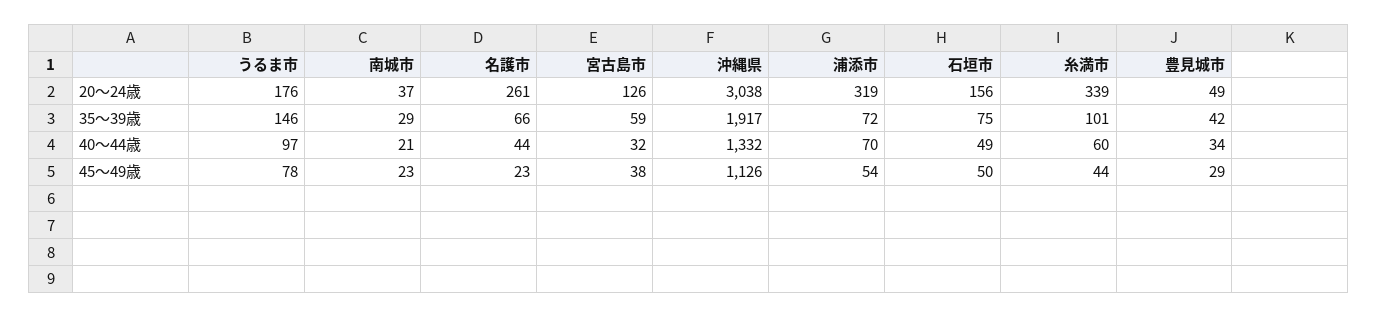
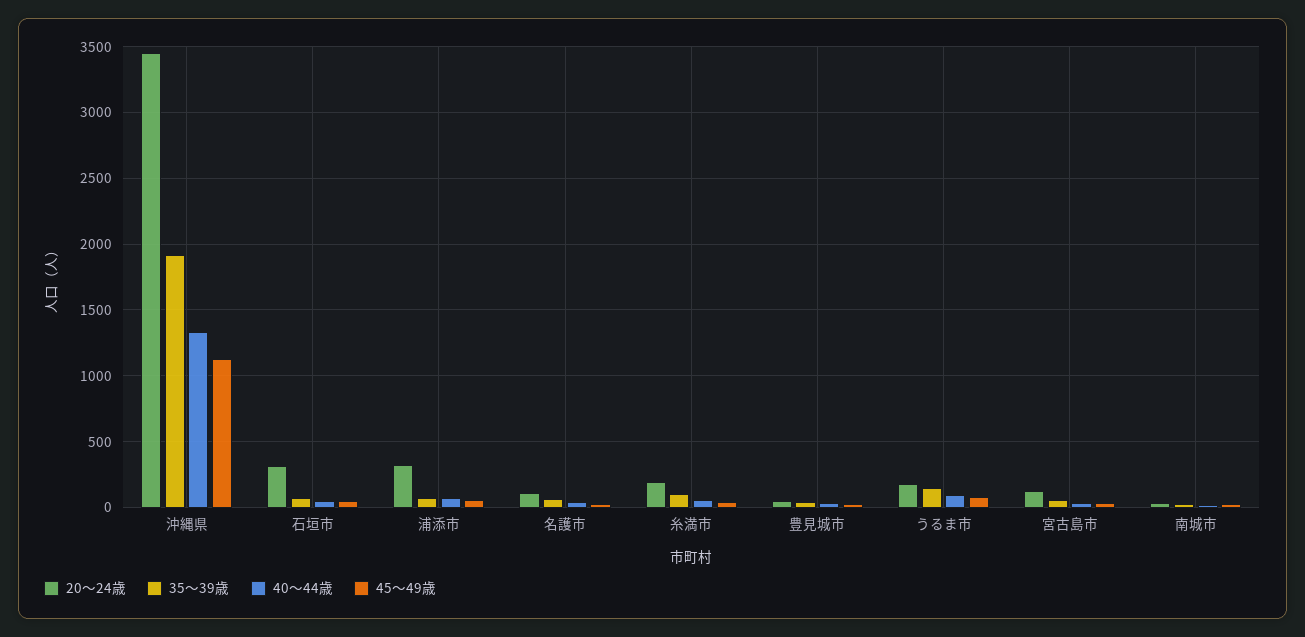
  {
    "20～24歳": {
      "うるま市": 176,
      "南城市": 37,
-     "名護市": 261,
+     "名護市": 100,
      "宮古島市": 126,
-     "沖縄県": 3038,
+     "沖縄県": 3450,
      "浦添市": 319,
-     "石垣市": 156,
+     "石垣市": 300,
-     "糸満市": 339,
+     "糸満市": 200,
      "豊見城市": 49
    },
    "35～39歳": {
      "うるま市": 146,
      "南城市": 29,
      "名護市": 66,
      "宮古島市": 59,
      "沖縄県": 1917,
      "浦添市": 72,
      "石垣市": 75,
      "糸満市": 101,
      "豊見城市": 42
    },
    "40～44歳": {
      "うるま市": 97,
      "南城市": 21,
      "名護市": 44,
      "宮古島市": 32,
      "沖縄県": 1332,
      "浦添市": 70,
      "石垣市": 49,
      "糸満市": 60,
      "豊見城市": 34
    },
    "45～49歳": {
      "うるま市": 78,
      "南城市": 23,
      "名護市": 23,
      "宮古島市": 38,
      "沖縄県": 1126,
      "浦添市": 54,
      "石垣市": 50,
      "糸満市": 44,
      "豊見城市": 29
    }
  }

